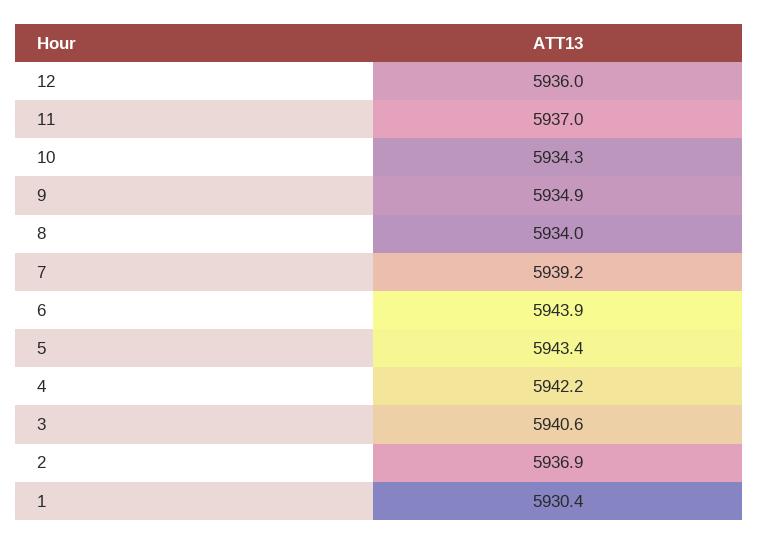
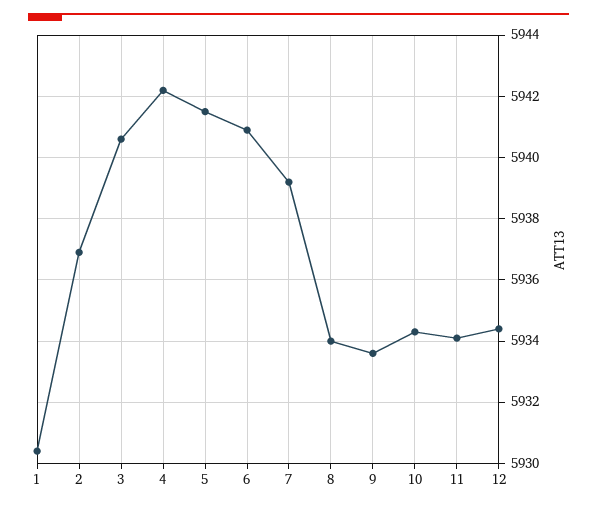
  {
-   "12": 5936,
+   "12": 5934.5,
-   "11": 5937,
+   "11": 5934,
    "10": 5934.3,
-   "9": 5934.9,
+   "9": 5933.5,
    "8": 5934,
    "7": 5939.2,
-   "6": 5943.9,
+   "6": 5941,
-   "5": 5943.4,
+   "5": 5941.5,
    "4": 5942.2,
    "3": 5940.6,
    "2": 5936.9,
    "1": 5930.4
  }

